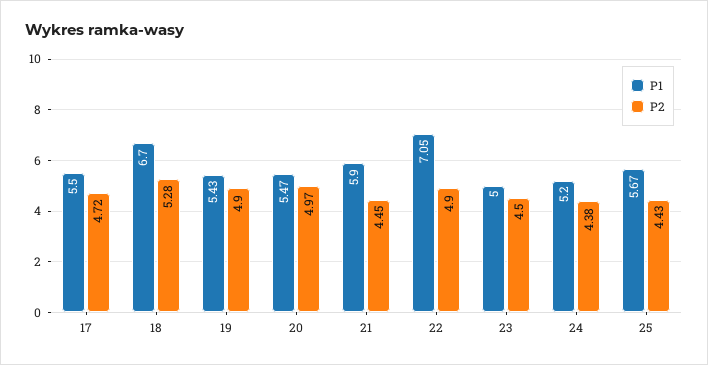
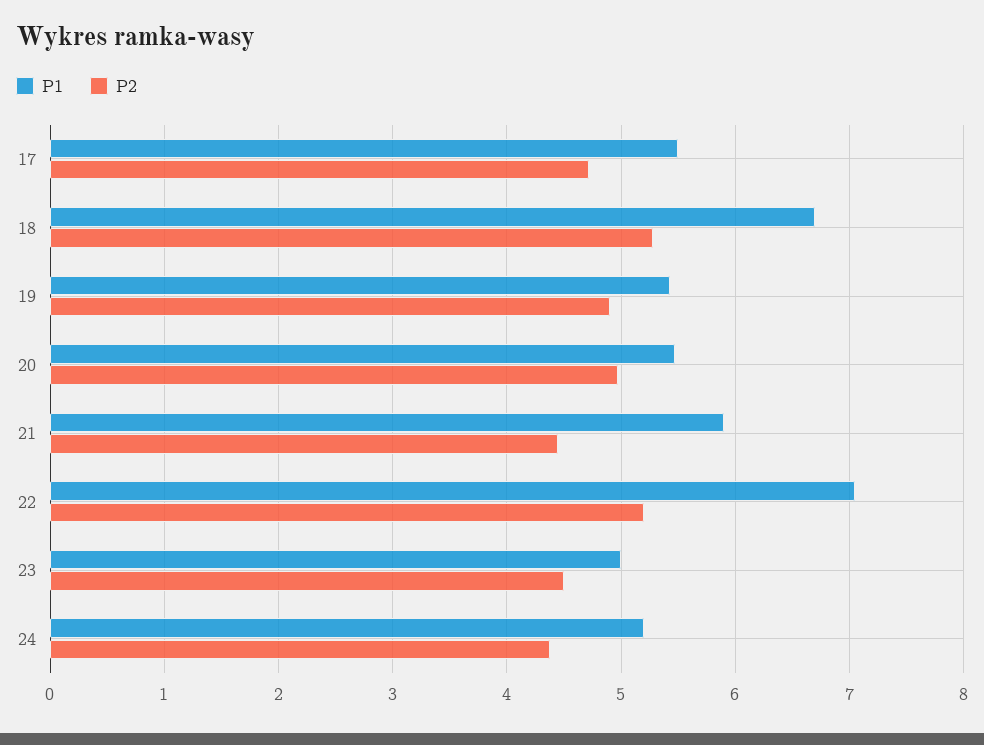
  {
    "P1": {
      "17": 5.5,
      "18": 6.7,
      "19": 5.43,
      "20": 5.47,
      "21": 5.9,
      "22": 7.05,
      "23": 5,
-     "24": 5.2,
+     "24": 5.2
-     "25": 5.67
    },
    "P2": {
      "17": 4.72,
      "18": 5.28,
      "19": 4.9,
      "20": 4.97,
      "21": 4.45,
-     "22": 4.9,
+     "22": 5.2,
      "23": 4.5,
-     "24": 4.38,
+     "24": 4.38
-     "25": 4.43
    }
  }

